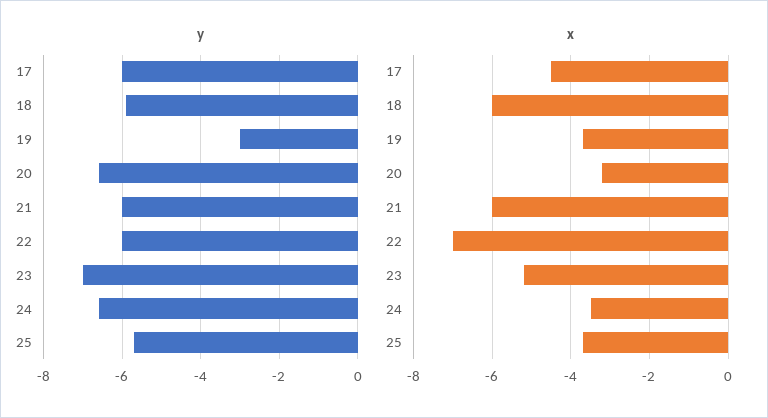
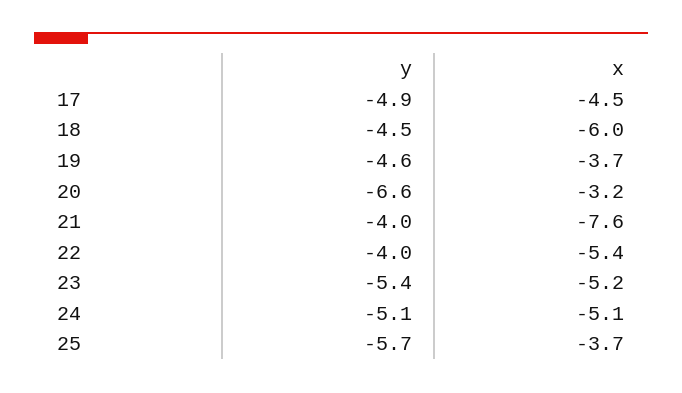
  {
    "y": {
-     "17": -6,
+     "17": -4.9,
-     "18": -6,
+     "18": -4.5,
-     "19": -3,
+     "19": -4.6,
      "20": -6.6,
-     "21": -6,
+     "21": -4,
-     "22": -6,
+     "22": -4,
-     "23": -7,
+     "23": -5.4,
-     "24": -6.5,
+     "24": -5.1,
      "25": -5.7
    },
    "x": {
      "17": -4.5,
      "18": -6,
      "19": -3.7,
      "20": -3.2,
-     "21": -6,
+     "21": -7.6,
-     "22": -7,
+     "22": -5.4,
      "23": -5.2,
-     "24": -3.5,
+     "24": -5.1,
      "25": -3.7
    }
  }

